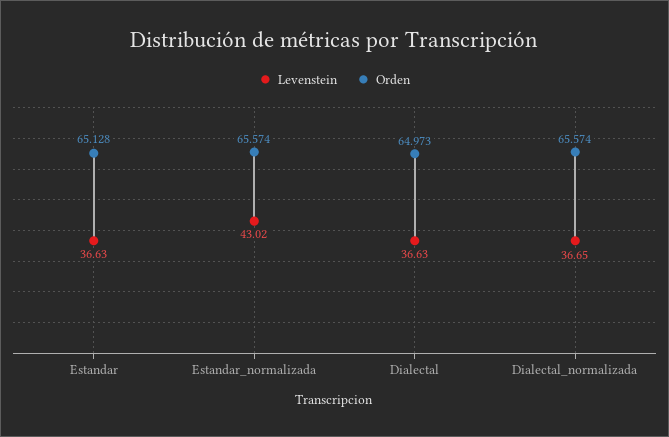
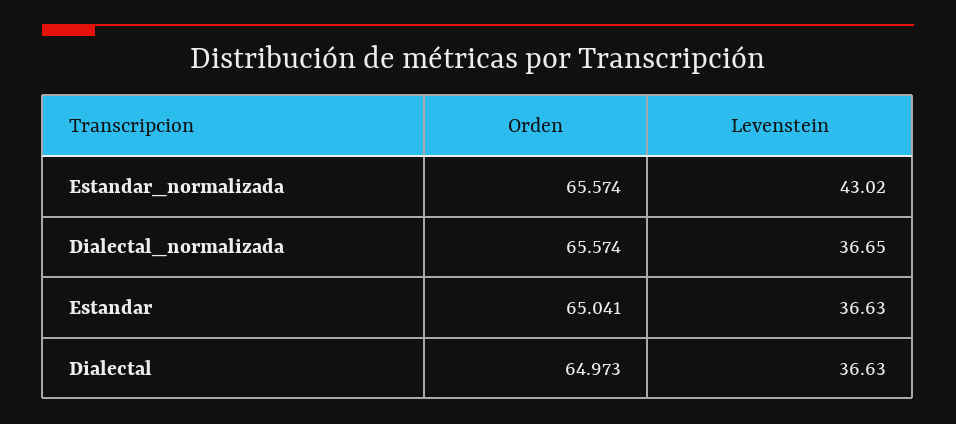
  {
    "Levenstein": {
      "Estandar": 36.63,
      "Estandar_normalizada": 43.02,
      "Dialectal": 36.63,
      "Dialectal_normalizada": 36.65
    },
    "Orden": {
-     "Estandar": 65.128,
+     "Estandar": 65.041,
      "Estandar_normalizada": 65.574,
      "Dialectal": 64.973,
      "Dialectal_normalizada": 65.574
    }
  }

